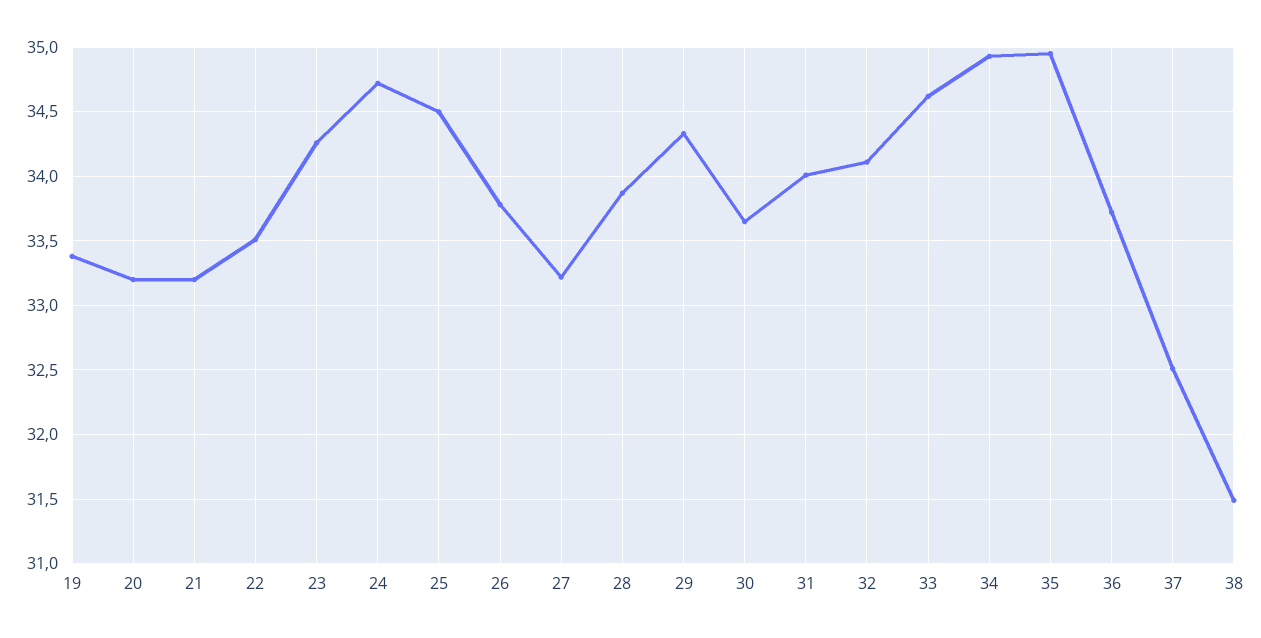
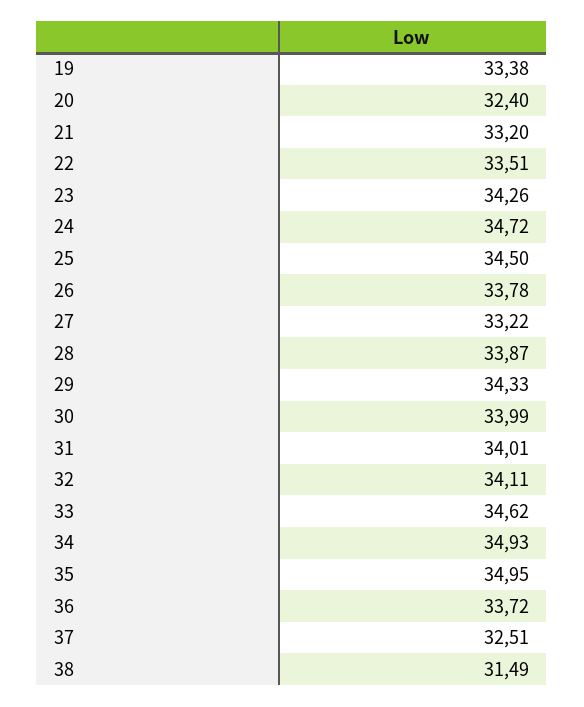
  {
    "19": 33.38,
-   "20": 33.2,
+   "20": 32.4,
    "21": 33.2,
    "22": 33.51,
    "23": 34.26,
    "24": 34.72,
    "25": 34.5,
    "26": 33.78,
    "27": 33.22,
    "28": 33.87,
    "29": 34.33,
-   "30": 33.65,
+   "30": 33.99,
    "31": 34.01,
    "32": 34.11,
    "33": 34.62,
    "34": 34.93,
    "35": 34.95,
    "36": 33.72,
    "37": 32.51,
    "38": 31.49
  }

